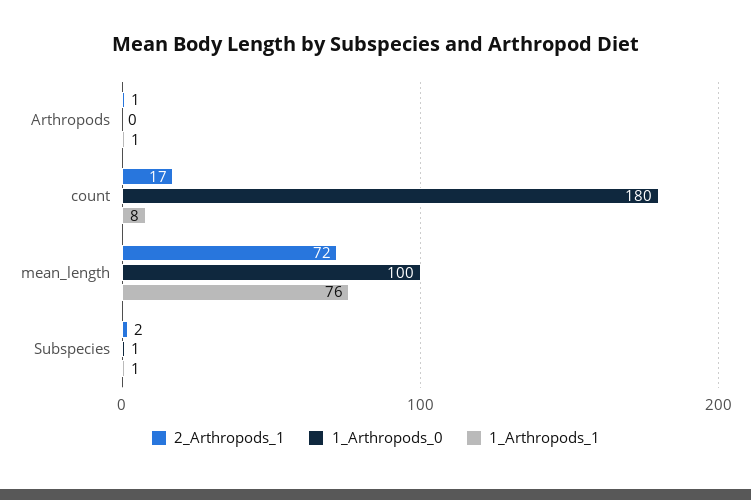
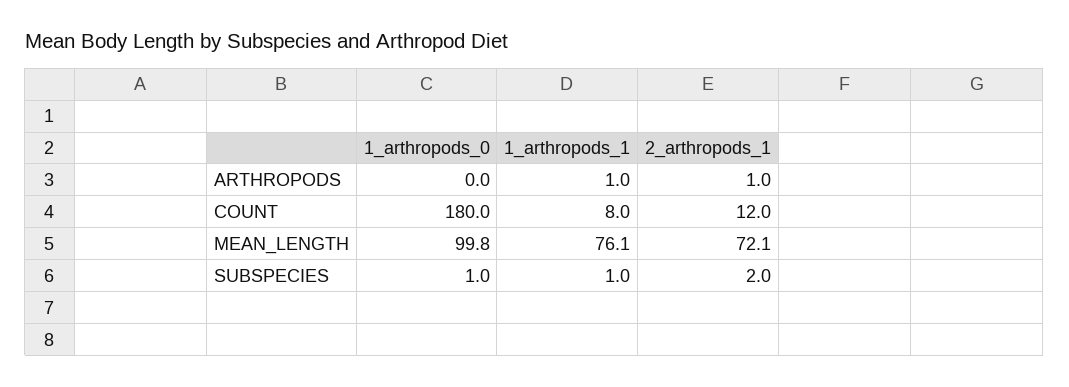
  {
    "2_Arthropods_1": {
      "Arthropods": 1,
-     "count": 17,
+     "count": 12,
      "mean_length": 72.1,
      "Subspecies": 2
    },
    "1_Arthropods_0": {
      "Arthropods": 0,
      "count": 180,
      "mean_length": 99.8,
      "Subspecies": 1
    },
    "1_Arthropods_1": {
      "Arthropods": 1,
      "count": 8,
      "mean_length": 76.1,
      "Subspecies": 1
    }
  }

